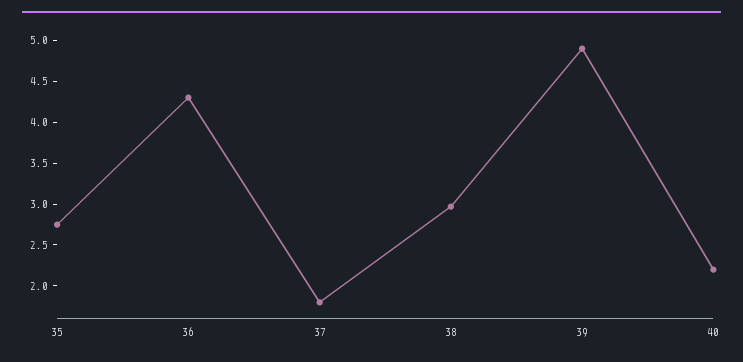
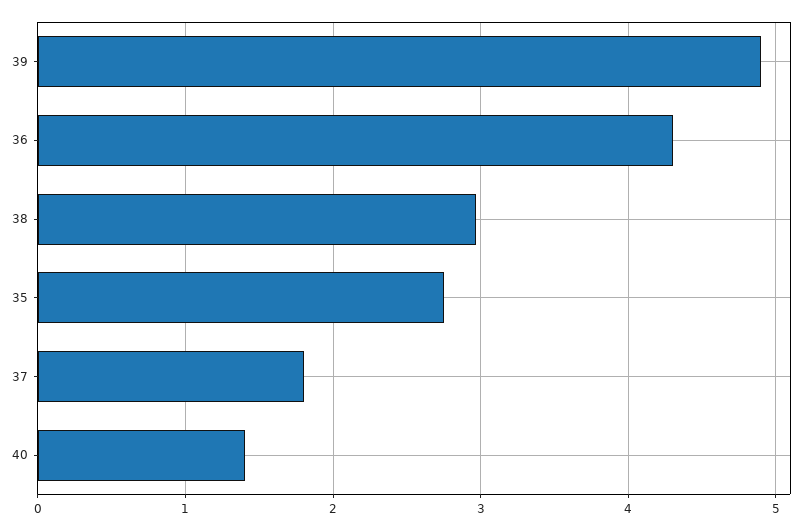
  {
    "35": 2.8,
    "36": 4.3,
    "37": 1.8,
    "38": 3,
    "39": 4.9,
-   "40": 2.2
+   "40": 1.4
  }

